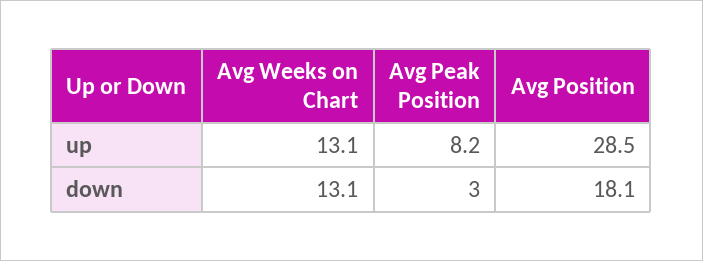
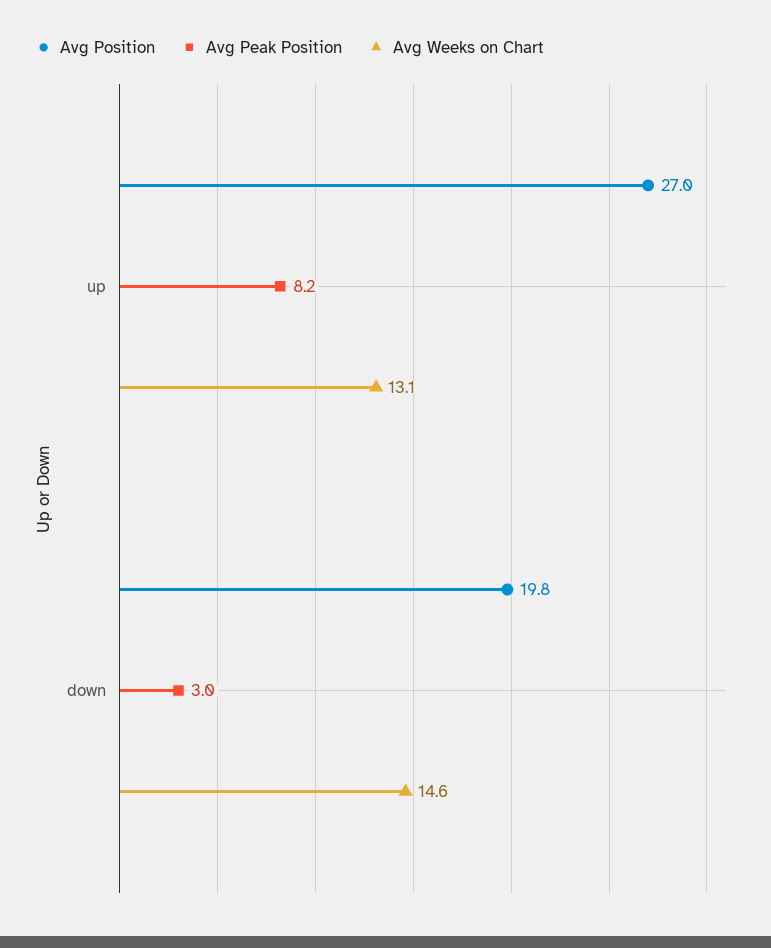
  {
    "Avg Weeks on Chart": {
      "up": 13.1,
-     "down": 13.1
+     "down": 14.6
    },
    "Avg Peak Position": {
      "up": 8.2,
      "down": 3
    },
    "Avg Position": {
-     "up": 28.5,
+     "up": 27,
-     "down": 18.1
+     "down": 19.8
    }
  }

